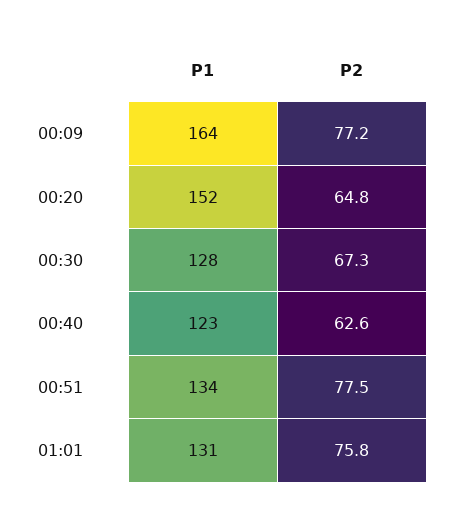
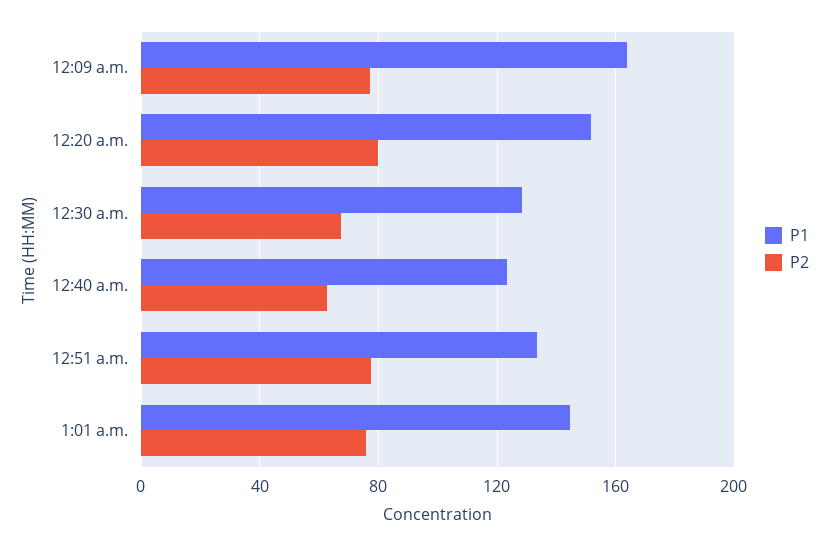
  {
    "P1": {
      "00:09": 164,
      "00:20": 152,
      "00:30": 128,
      "00:40": 123,
      "00:51": 134,
-     "01:01": 131
+     "01:01": 145
    },
    "P2": {
      "00:09": 77.2,
-     "00:20": 64.8,
+     "00:20": 80,
      "00:30": 67.3,
      "00:40": 62.6,
      "00:51": 77.5,
      "01:01": 75.8
    }
  }

